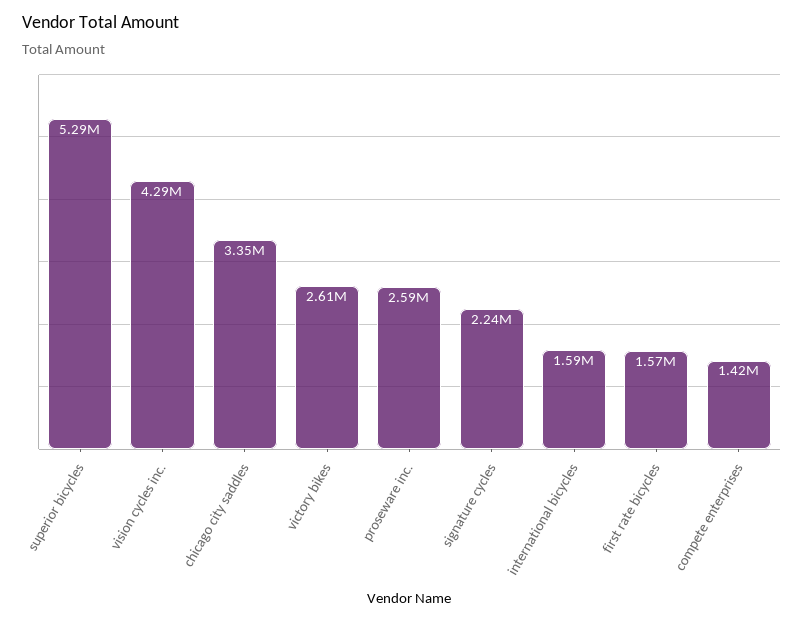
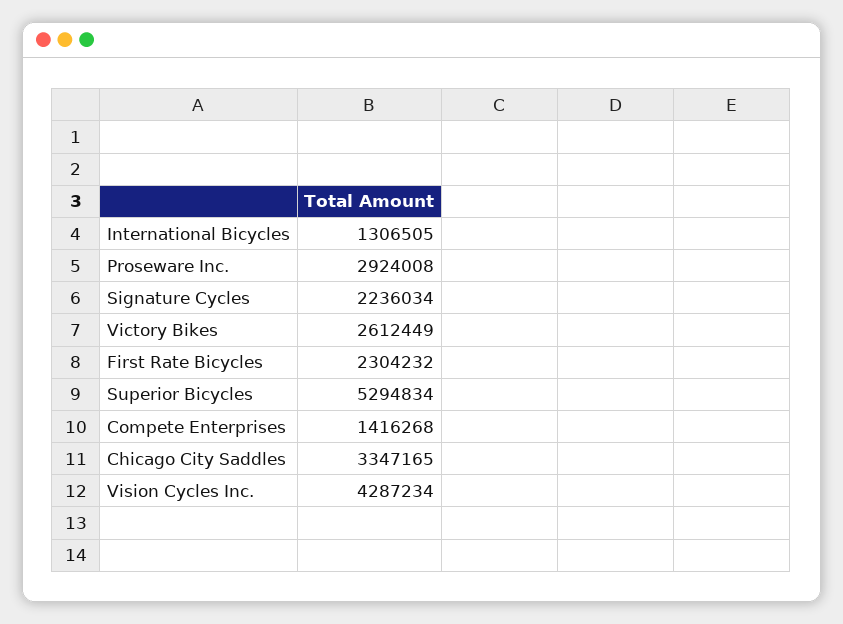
  {
    "superior bicycles": 5294834,
    "vision cycles inc.": 4287234,
    "chicago city saddles": 3347165,
    "victory bikes": 2612449,
-   "proseware inc.": 2590000,
+   "proseware inc.": 2924008,
    "signature cycles": 2236034,
-   "international bicycles": 1590000,
+   "international bicycles": 1306505,
-   "first rate bicycles": 1570000,
+   "first rate bicycles": 2304232,
    "compete enterprises": 1416268
  }

